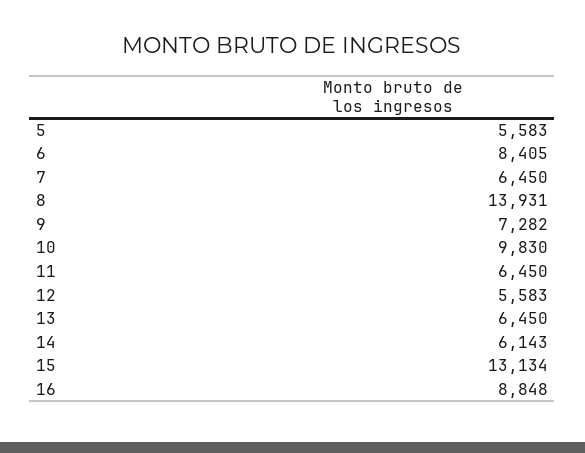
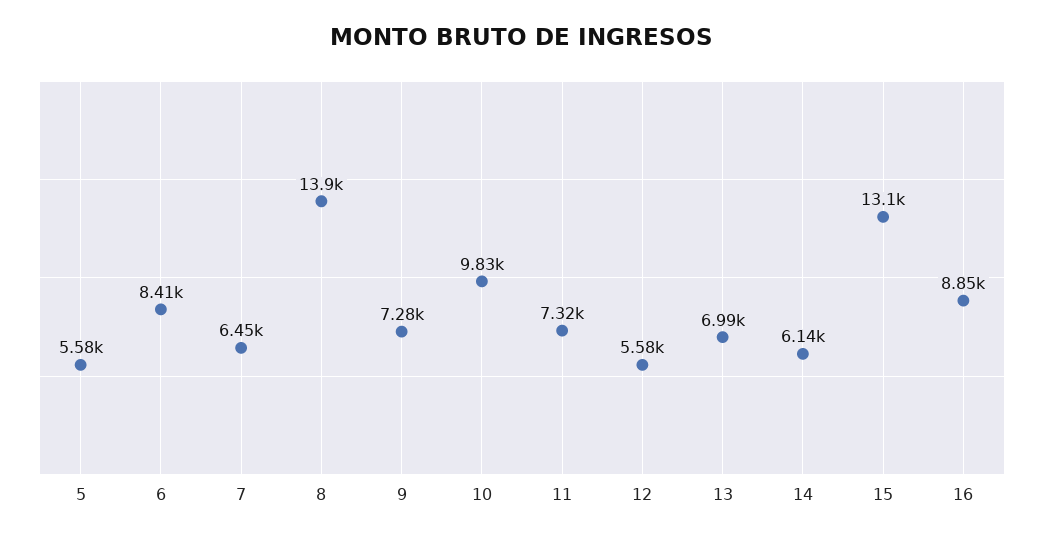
  {
    "5": 5583,
    "6": 8405,
    "7": 6450,
    "8": 13931,
    "9": 7282,
    "10": 9830,
-   "11": 6450,
+   "11": 7320,
    "12": 5583,
-   "13": 6450,
+   "13": 6990,
    "14": 6143,
    "15": 13134,
    "16": 8848
  }

